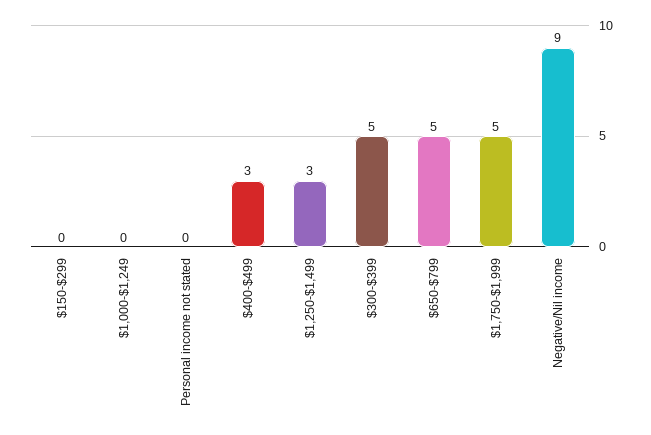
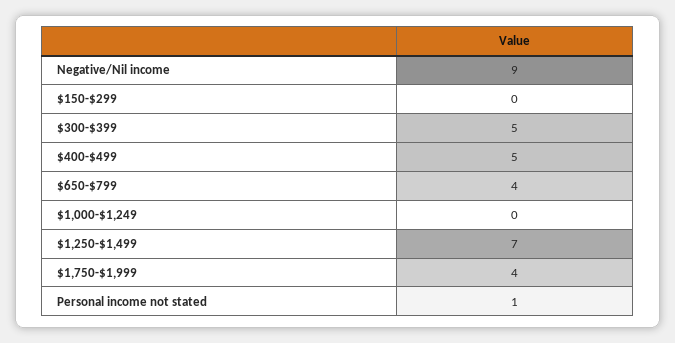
  {
    "$150-$299": 0,
    "$1,000-$1,249": 0,
-   "Personal income not stated": 0,
+   "Personal income not stated": 1,
-   "$400-$499": 3,
+   "$400-$499": 5,
-   "$1,250-$1,499": 3,
+   "$1,250-$1,499": 7,
    "$300-$399": 5,
-   "$650-$799": 5,
+   "$650-$799": 4,
-   "$1,750-$1,999": 5,
+   "$1,750-$1,999": 4,
    "Negative/Nil income": 9
  }

